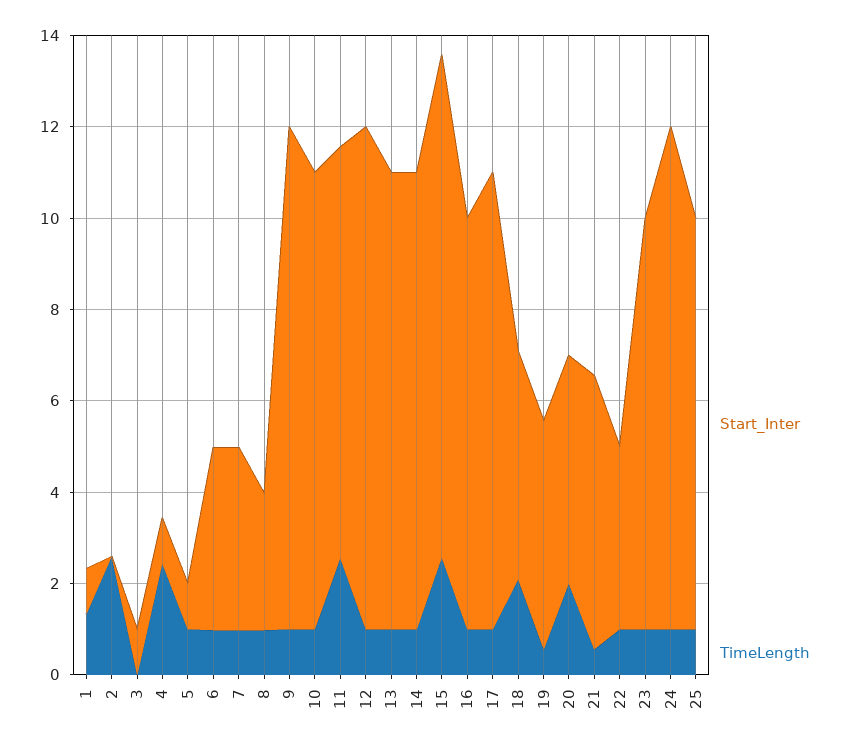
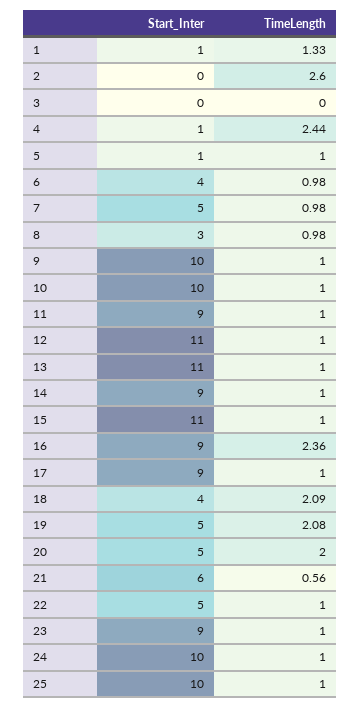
  {
    "Start_Inter": {
      "1": 1,
      "2": 0,
-     "3": 1,
+     "3": 0,
      "4": 1,
      "5": 1,
      "6": 4,
-     "7": 4,
+     "7": 5,
      "8": 3,
-     "9": 11,
+     "9": 10,
      "10": 10,
      "11": 9,
      "12": 11,
-     "13": 10,
+     "13": 11,
-     "14": 10,
+     "14": 9,
      "15": 11,
      "16": 9,
-     "17": 10,
+     "17": 9,
-     "18": 5,
+     "18": 4,
      "19": 5,
      "20": 5,
      "21": 6,
-     "22": 4,
+     "22": 5,
      "23": 9,
-     "24": 11,
+     "24": 10,
-     "25": 9
+     "25": 10
    },
    "TimeLength": {
      "1": 1.33,
      "2": 2.6,
      "3": 0,
      "4": 2.44,
      "5": 1,
      "6": 0.98,
      "7": 0.98,
      "8": 0.98,
      "9": 1,
      "10": 1,
-     "11": 2.5,
+     "11": 1,
      "12": 1,
      "13": 1,
      "14": 1,
-     "15": 2.5,
+     "15": 1,
-     "16": 1,
+     "16": 2.36,
      "17": 1,
      "18": 2.09,
-     "19": 0.5,
+     "19": 2.08,
      "20": 2,
      "21": 0.56,
      "22": 1,
      "23": 1,
      "24": 1,
      "25": 1
    }
  }

